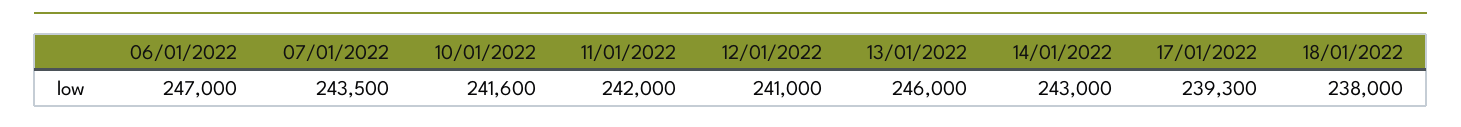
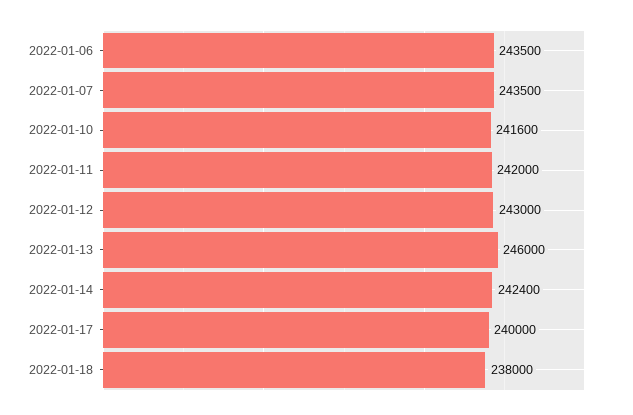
  {
-   "06/01/2022": 247000,
+   "06/01/2022": 243500,
    "07/01/2022": 243500,
    "10/01/2022": 241600,
    "11/01/2022": 242000,
-   "12/01/2022": 241000,
+   "12/01/2022": 243000,
    "13/01/2022": 246000,
-   "14/01/2022": 243000,
+   "14/01/2022": 242400,
-   "17/01/2022": 239300,
+   "17/01/2022": 240000,
    "18/01/2022": 238000
  }

